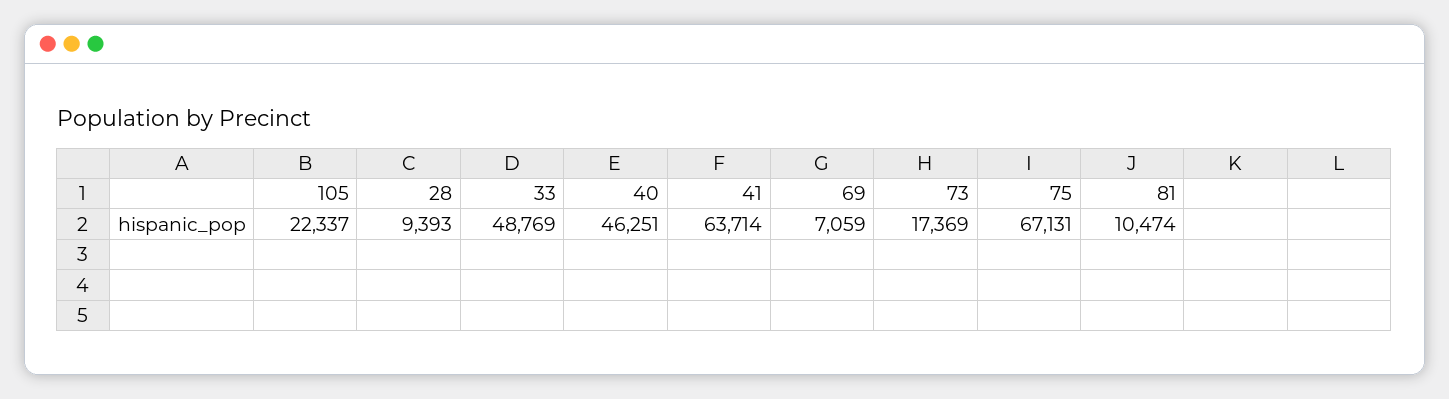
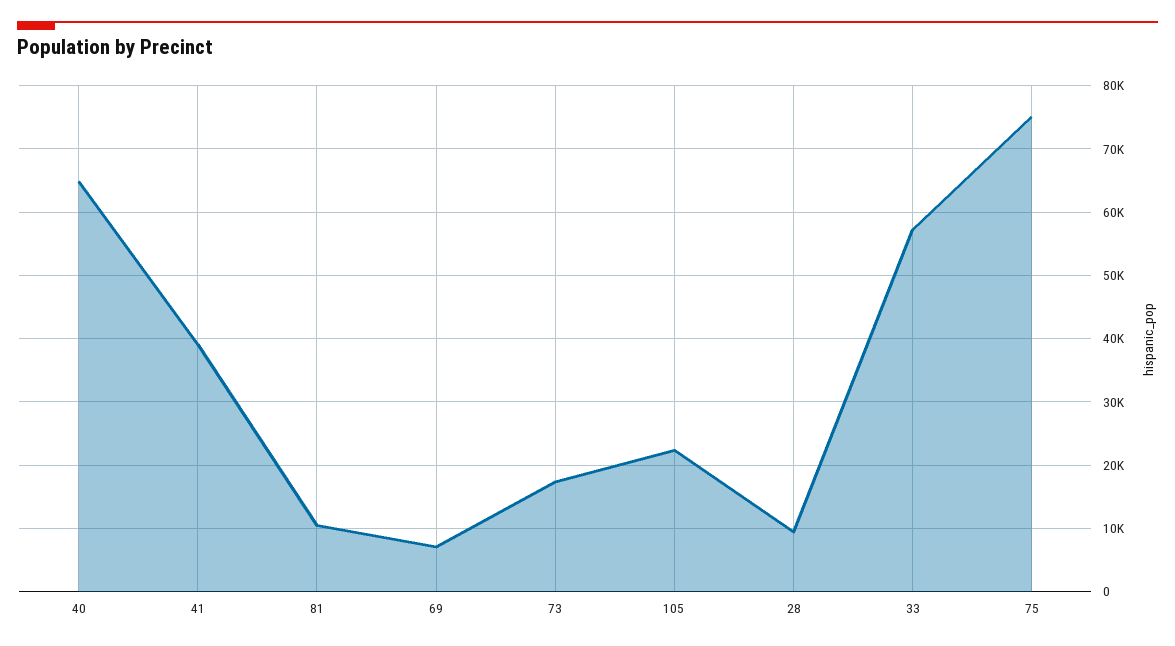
  {
    "105": 22337,
    "28": 9393,
-   "33": 48769,
+   "33": 57000,
-   "40": 46251,
+   "40": 65000,
-   "41": 63714,
+   "41": 39000,
    "69": 7059,
    "73": 17369,
-   "75": 67131,
+   "75": 75000,
    "81": 10474
  }

